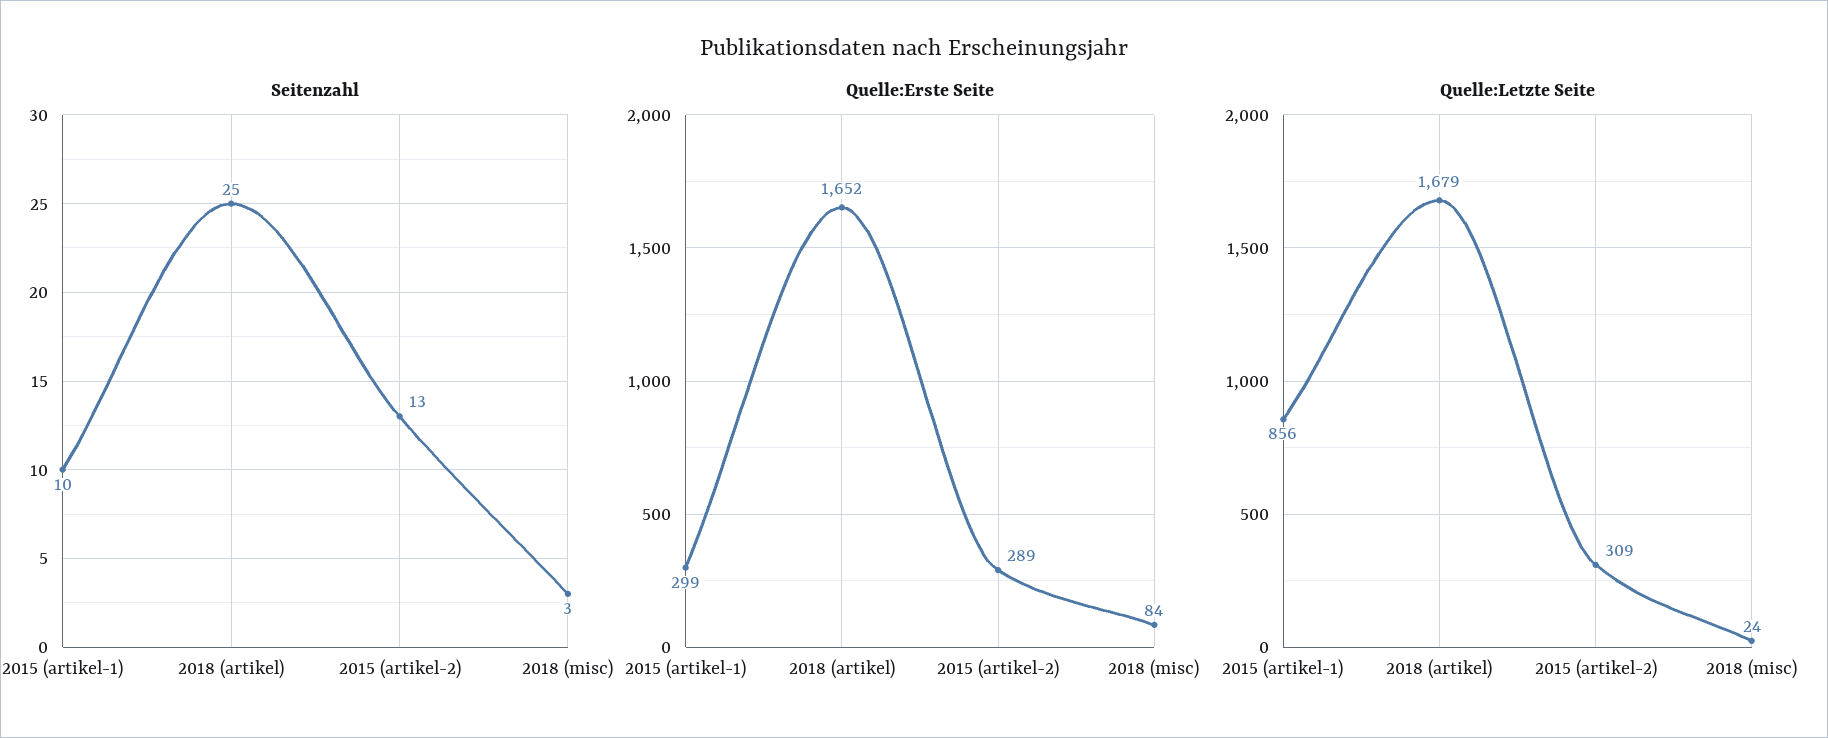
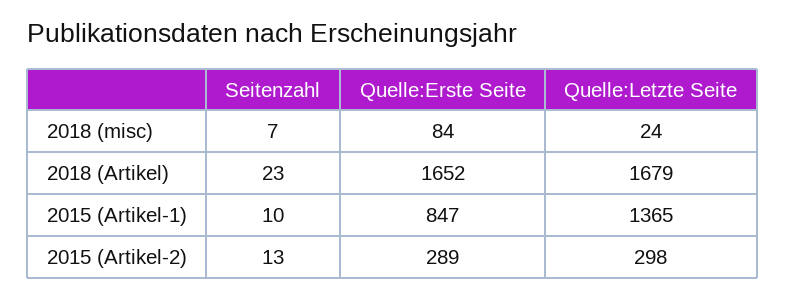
  {
    "Seitenzahl": {
      "2015 (artikel-1)": 10,
-     "2018 (artikel)": 25,
+     "2018 (artikel)": 23,
      "2015 (artikel-2)": 13,
-     "2018 (misc)": 3
+     "2018 (misc)": 7
    },
    "Quelle:Erste Seite": {
-     "2015 (artikel-1)": 299,
+     "2015 (artikel-1)": 847,
      "2018 (artikel)": 1652,
      "2015 (artikel-2)": 289,
      "2018 (misc)": 84
    },
    "Quelle:Letzte Seite": {
-     "2015 (artikel-1)": 856,
+     "2015 (artikel-1)": 1365,
      "2018 (artikel)": 1679,
-     "2015 (artikel-2)": 309,
+     "2015 (artikel-2)": 298,
      "2018 (misc)": 24
    }
  }

